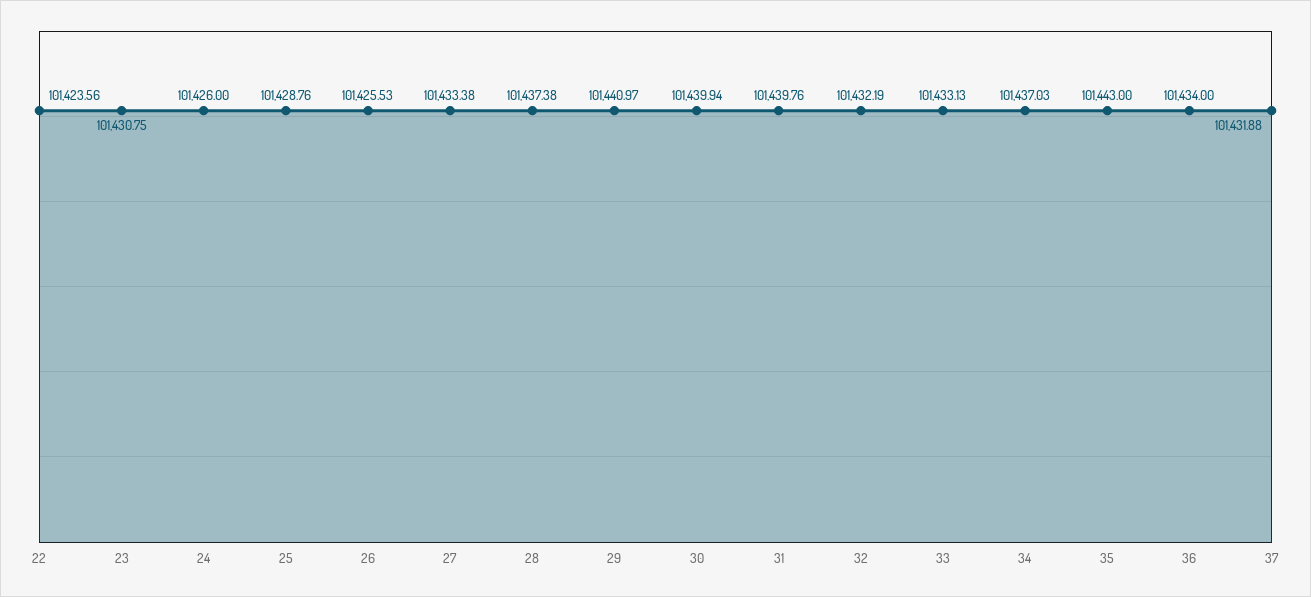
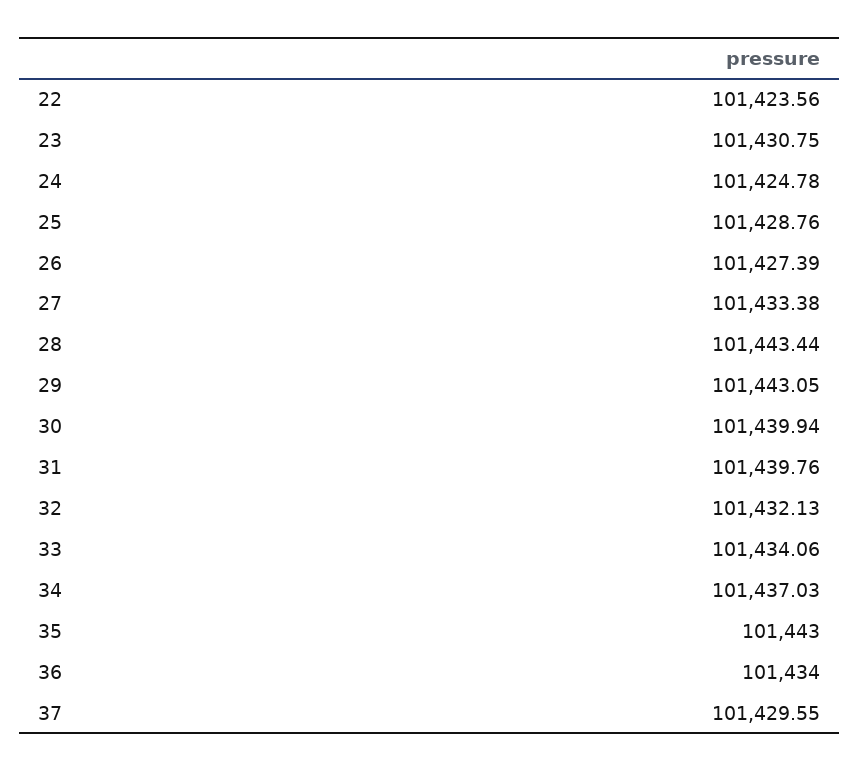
  {
    "22": 101423.56,
    "23": 101430.75,
-   "24": 101426,
+   "24": 101424.78,
    "25": 101428.76,
-   "26": 101425.53,
+   "26": 101427.39,
    "27": 101433.38,
-   "28": 101437.38,
+   "28": 101443.44,
-   "29": 101440.97,
+   "29": 101443.05,
    "30": 101439.94,
    "31": 101439.76,
-   "32": 101432.19,
+   "32": 101432.13,
-   "33": 101433.13,
+   "33": 101434.06,
    "34": 101437.03,
    "35": 101443,
    "36": 101434,
-   "37": 101431.88
+   "37": 101429.55
  }

